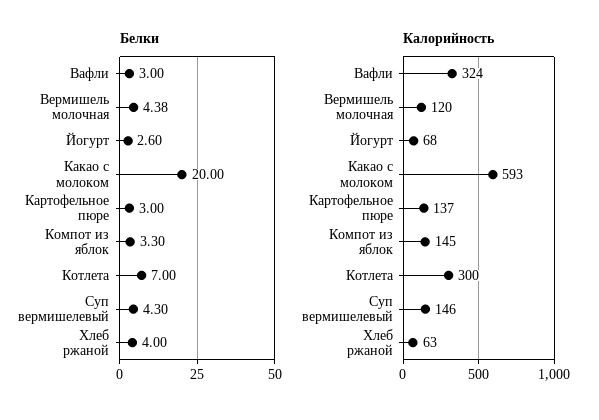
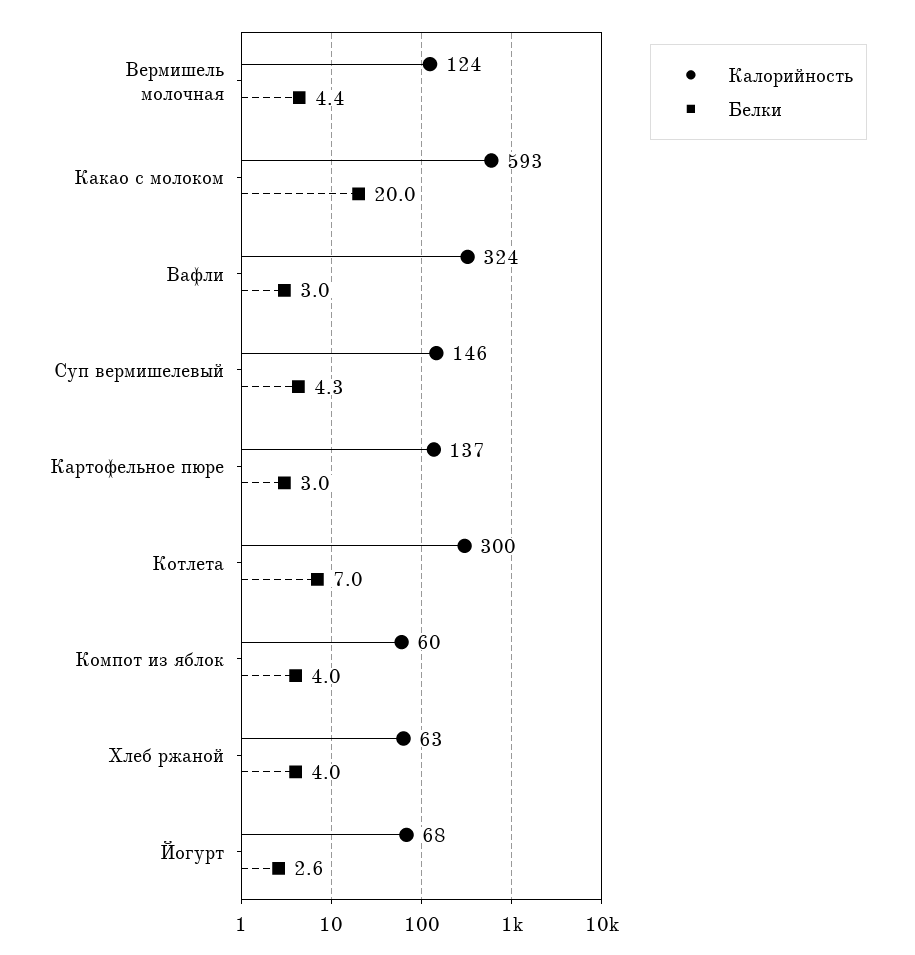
  {
    "Белки": {
      "Вафли": 3,
      "Вермишель молочная": 4.38,
      "Йогурт": 2.6,
      "Какао с молоком": 20,
      "Картофельное пюре": 3,
-     "Компот из яблок": 3.3,
+     "Компот из яблок": 4,
      "Котлета": 7,
      "Суп вермишелевый": 4.3,
      "Хлеб ржаной": 4
    },
    "Калорийность": {
      "Вафли": 324,
-     "Вермишель молочная": 120,
+     "Вермишель молочная": 124,
      "Йогурт": 68,
      "Какао с молоком": 593,
      "Картофельное пюре": 137,
-     "Компот из яблок": 145,
+     "Компот из яблок": 60,
      "Котлета": 300,
      "Суп вермишелевый": 146,
      "Хлеб ржаной": 63
    }
  }

